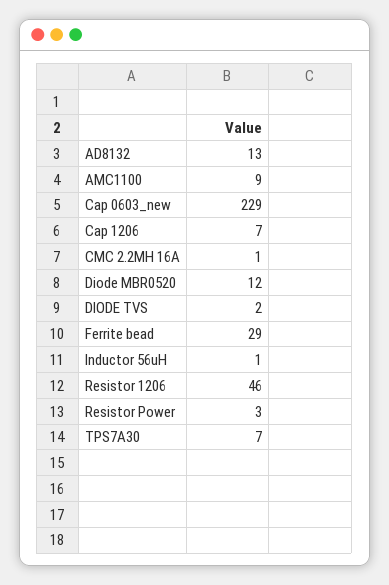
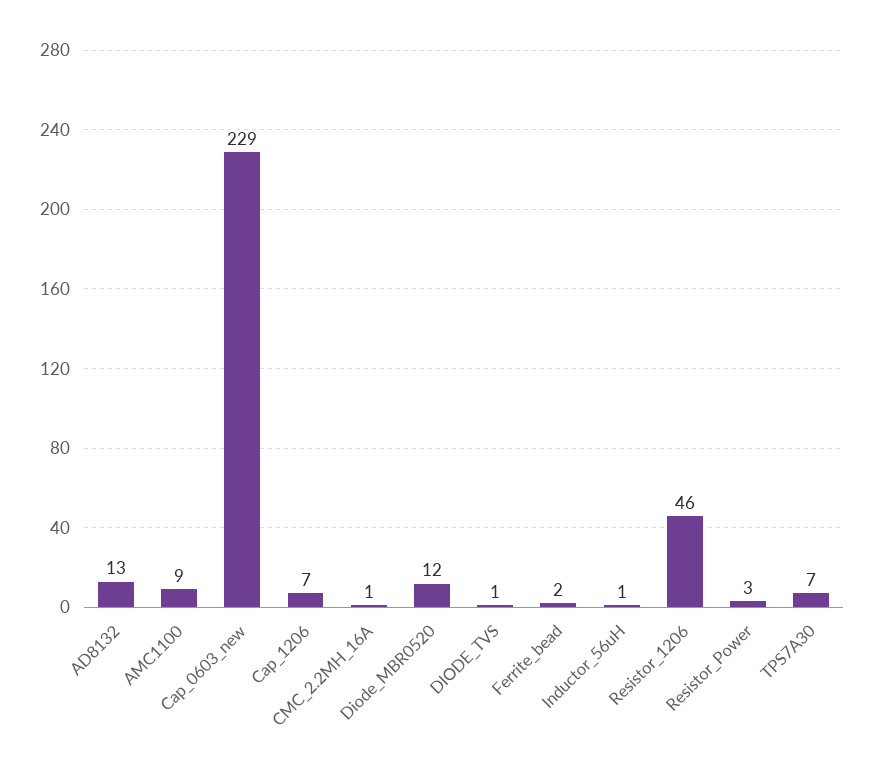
  {
    "AD8132": 13,
    "AMC1100": 9,
    "Cap 0603_new": 229,
    "Cap 1206": 7,
    "CMC 2.2MH 16A": 1,
    "Diode MBR0520": 12,
-   "DIODE TVS": 2,
+   "DIODE TVS": 1,
-   "Ferrite bead": 29,
+   "Ferrite bead": 2,
    "Inductor 56uH": 1,
    "Resistor 1206": 46,
    "Resistor Power": 3,
    "TPS7A30": 7
  }

